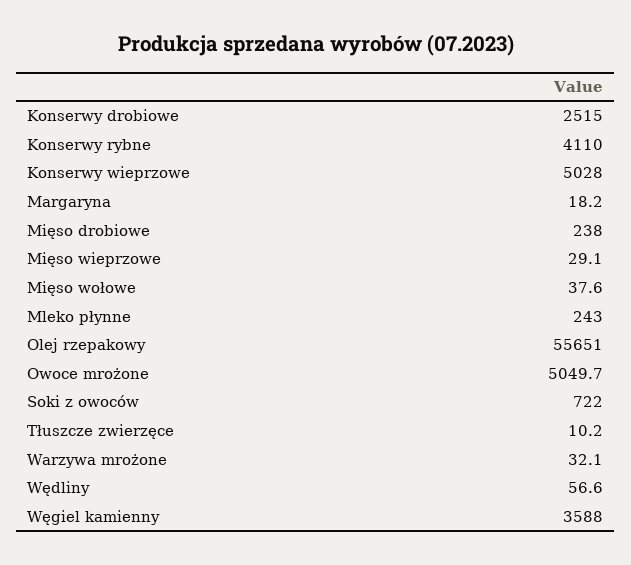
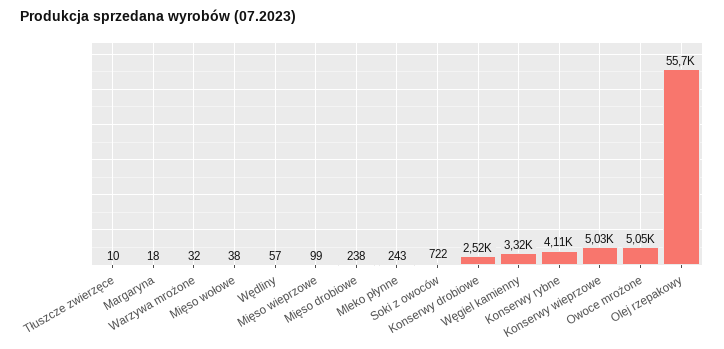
  {
    "Konserwy drobiowe": 2515,
    "Konserwy rybne": 4110,
    "Konserwy wieprzowe": 5028,
    "Margaryna": 18.2,
    "Mięso drobiowe": 238,
-   "Mięso wieprzowe": 29.1,
+   "Mięso wieprzowe": 99,
    "Mięso wołowe": 37.6,
    "Mleko płynne": 243,
    "Olej rzepakowy": 55651,
    "Owoce mrożone": 5049.7,
    "Soki z owoców": 722,
    "Tłuszcze zwierzęce": 10.2,
    "Warzywa mrożone": 32.1,
    "Wędliny": 56.6,
-   "Węgiel kamienny": 3588
+   "Węgiel kamienny": 3320
  }

